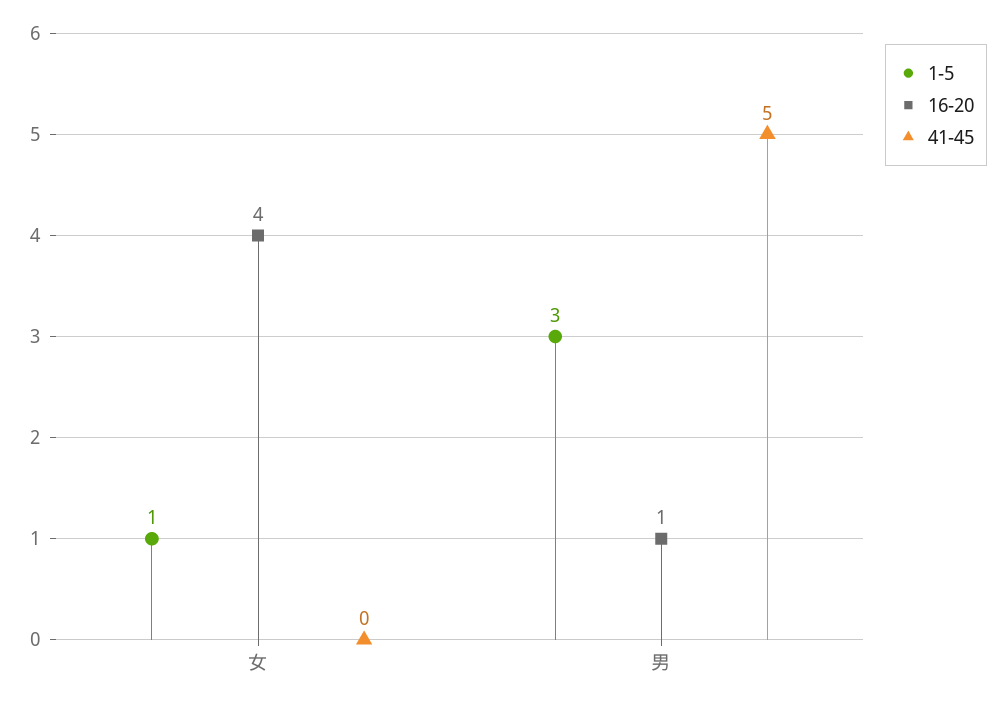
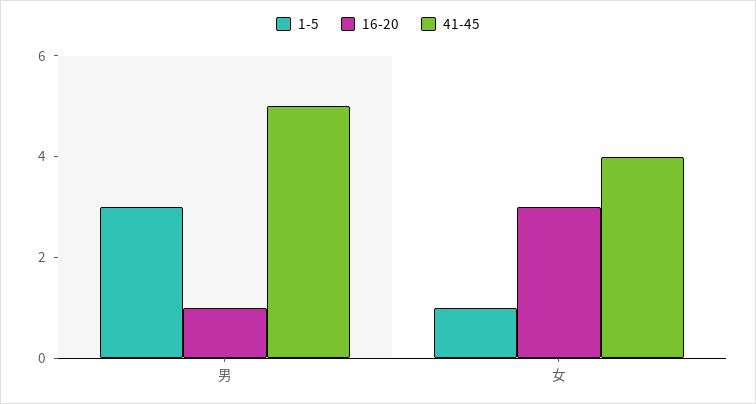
  {
    "1-5": {
      "女": 1,
      "男": 3
    },
    "16-20": {
-     "女": 4,
+     "女": 3,
      "男": 1
    },
    "41-45": {
-     "女": 0,
+     "女": 4,
      "男": 5
    }
  }

